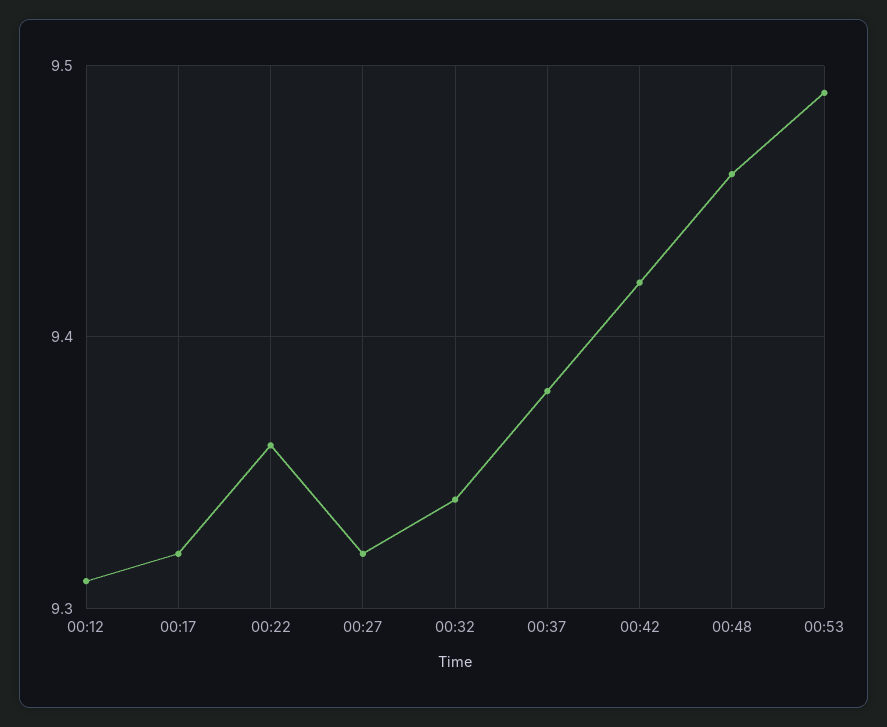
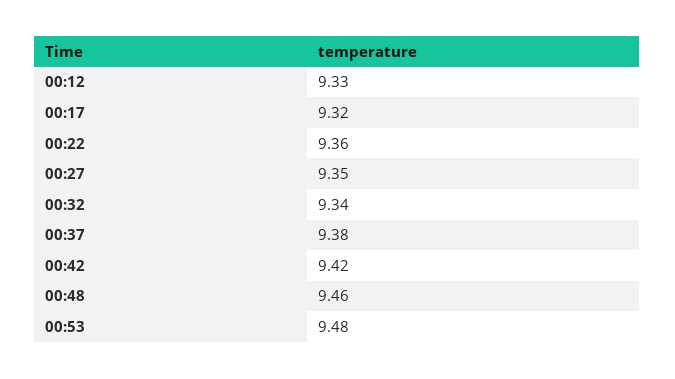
  {
-   "00:12": 9.31,
+   "00:12": 9.33,
    "00:17": 9.32,
    "00:22": 9.36,
-   "00:27": 9.32,
+   "00:27": 9.35,
    "00:32": 9.34,
    "00:37": 9.38,
    "00:42": 9.42,
    "00:48": 9.46,
-   "00:53": 9.49
+   "00:53": 9.48
  }

